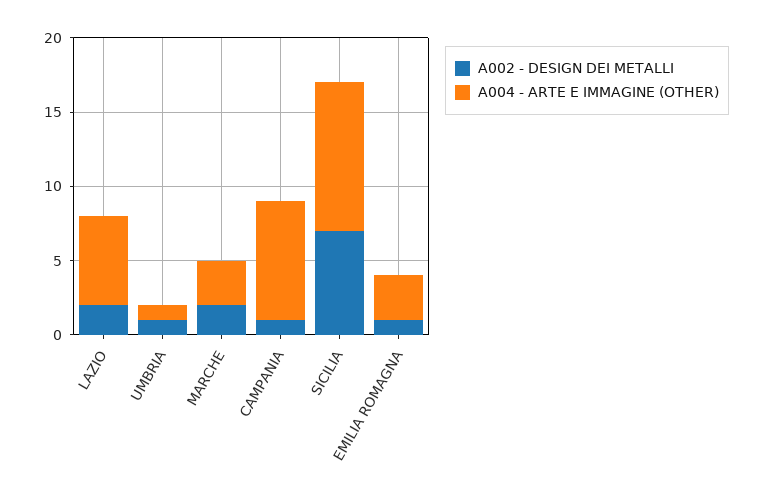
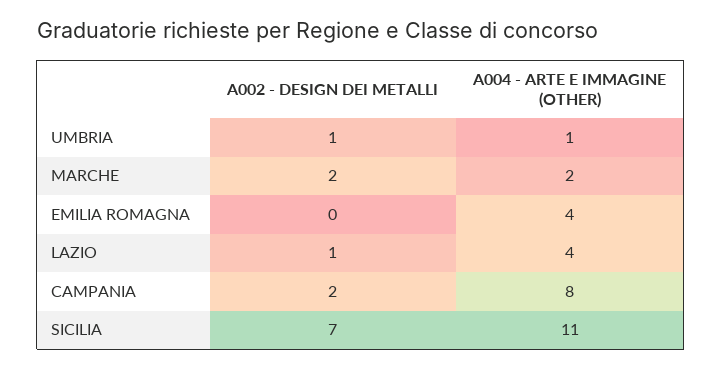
  {
    "A002 - DESIGN DEI METALLI": {
-     "LAZIO": 2,
+     "LAZIO": 1,
      "UMBRIA": 1,
      "MARCHE": 2,
-     "CAMPANIA": 1,
+     "CAMPANIA": 2,
      "SICILIA": 7,
-     "EMILIA ROMAGNA": 1
+     "EMILIA ROMAGNA": 0
    },
    "A004 - ARTE E IMMAGINE (OTHER)": {
-     "LAZIO": 6,
+     "LAZIO": 4,
      "UMBRIA": 1,
-     "MARCHE": 3,
+     "MARCHE": 2,
      "CAMPANIA": 8,
-     "SICILIA": 10,
+     "SICILIA": 11,
-     "EMILIA ROMAGNA": 3
+     "EMILIA ROMAGNA": 4
    }
  }

